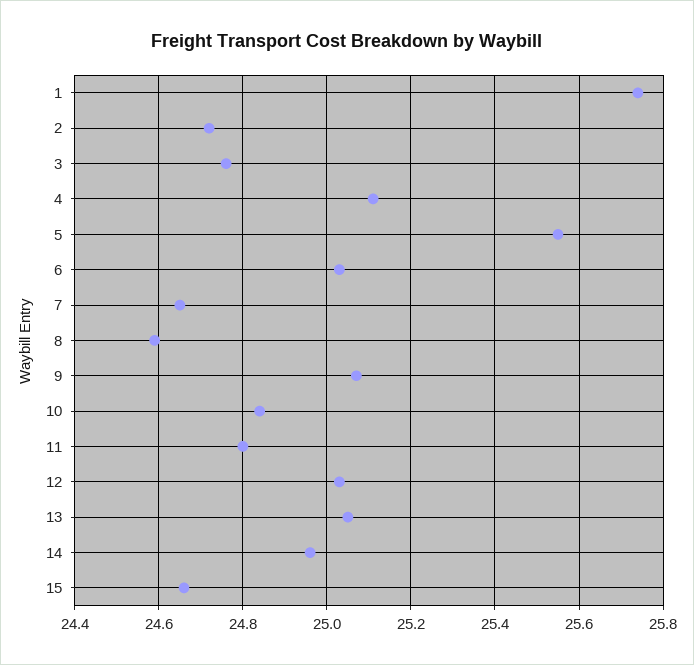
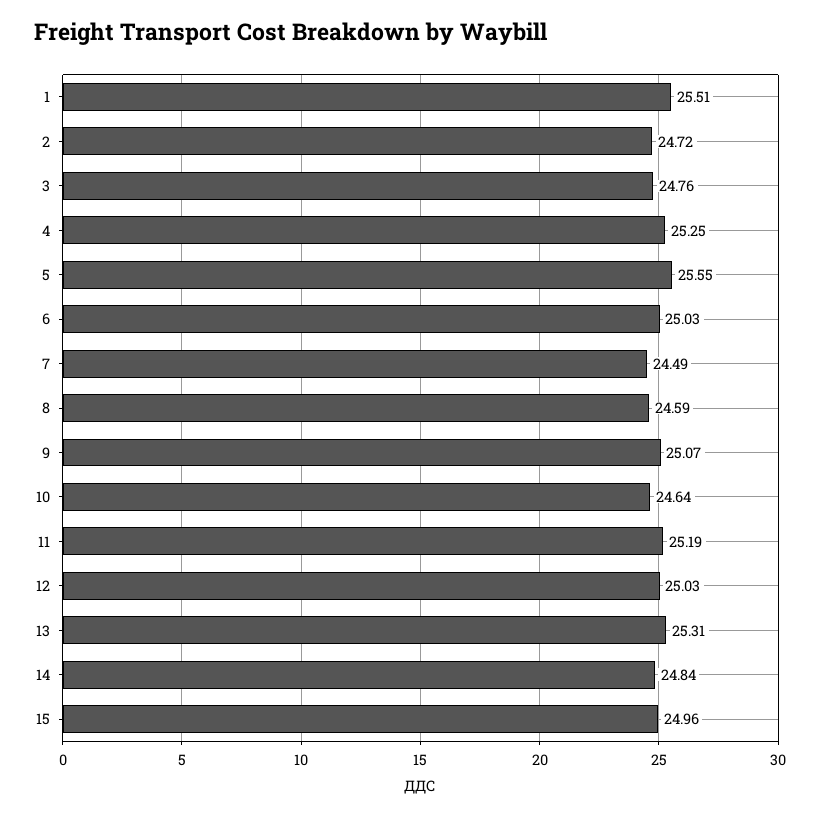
  {
-   "1": 25.75,
+   "1": 25.51,
    "2": 24.72,
    "3": 24.76,
-   "4": 25.1,
+   "4": 25.25,
    "5": 25.55,
    "6": 25.03,
-   "7": 24.65,
+   "7": 24.49,
    "8": 24.59,
    "9": 25.07,
-   "10": 24.85,
+   "10": 24.64,
-   "11": 24.8,
+   "11": 25.19,
    "12": 25.03,
-   "13": 25.05,
+   "13": 25.31,
-   "14": 24.95,
+   "14": 24.84,
-   "15": 24.65
+   "15": 24.96
  }

